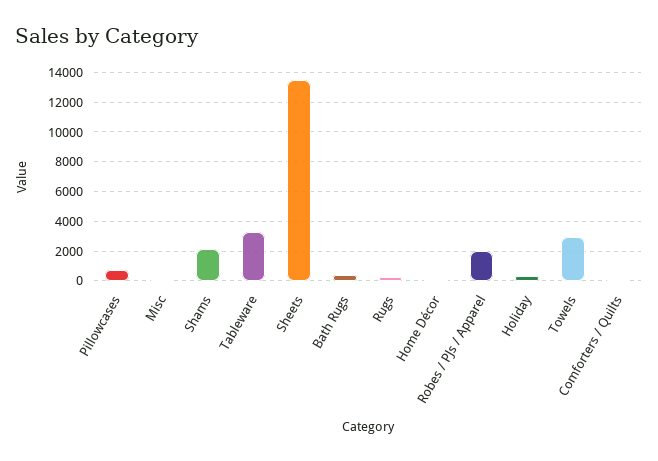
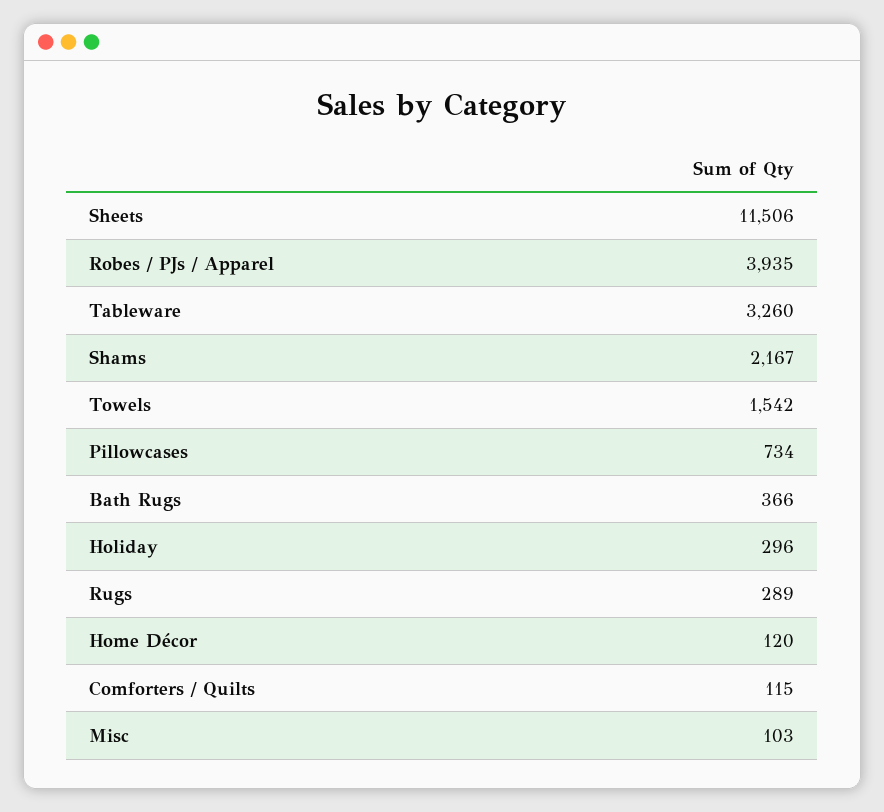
  {
    "Pillowcases": 734,
    "Misc": 103,
    "Shams": 2167,
    "Tableware": 3260,
-   "Sheets": 13500,
+   "Sheets": 11506,
    "Bath Rugs": 366,
    "Rugs": 289,
    "Home Décor": 120,
-   "Robes / PJs / Apparel": 2000,
+   "Robes / PJs / Apparel": 3935,
    "Holiday": 296,
-   "Towels": 3000,
+   "Towels": 1542,
    "Comforters / Quilts": 115
  }

